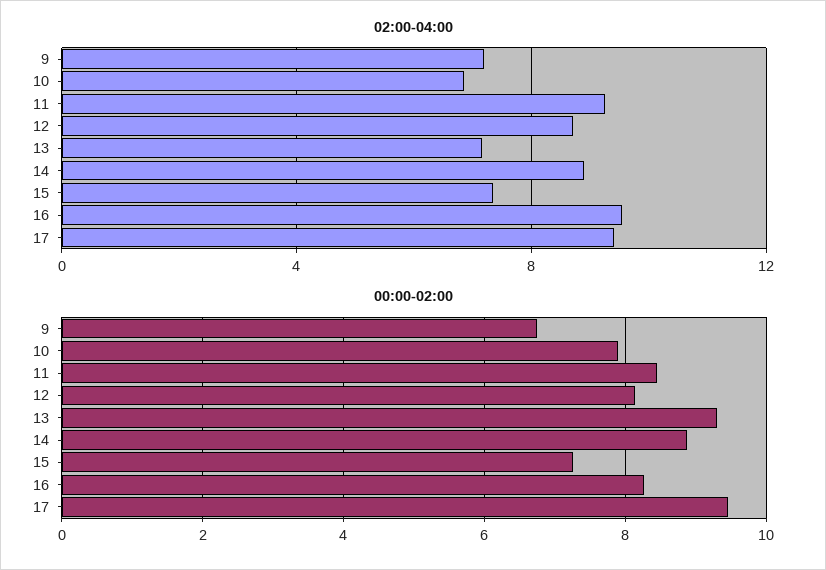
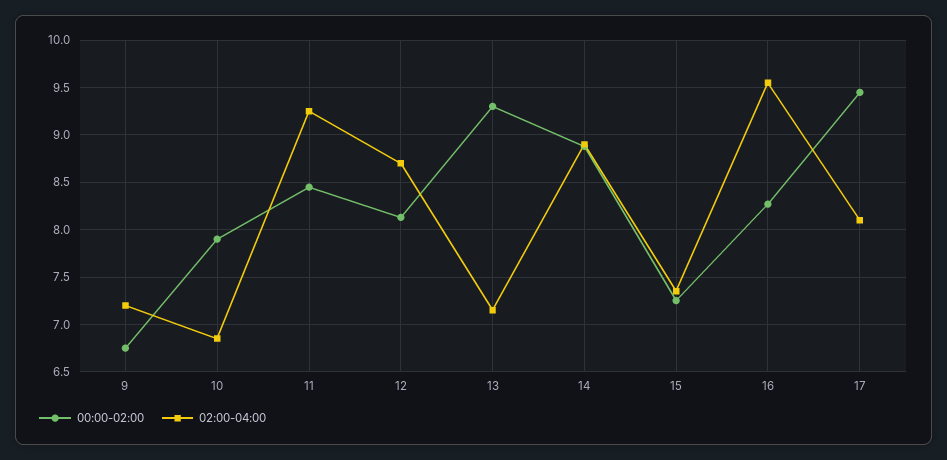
  {
    "02:00-04:00": {
      "9": 7.2,
      "10": 6.9,
      "11": 9.3,
      "12": 8.7,
      "13": 7.2,
      "14": 8.9,
      "15": 7.4,
      "16": 9.6,
-     "17": 9.5
+     "17": 8.1
    },
    "00:00-02:00": {
      "9": 6.8,
      "10": 7.9,
      "11": 8.5,
      "12": 8.1,
      "13": 9.3,
      "14": 8.9,
      "15": 7.3,
      "16": 8.3,
      "17": 9.5
    }
  }

